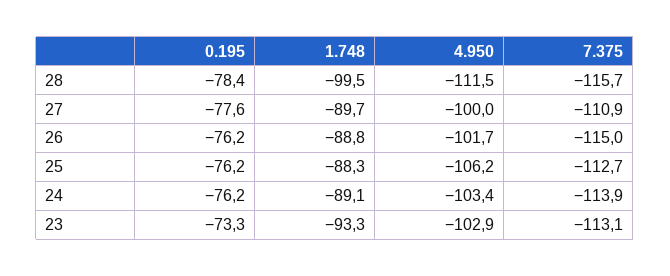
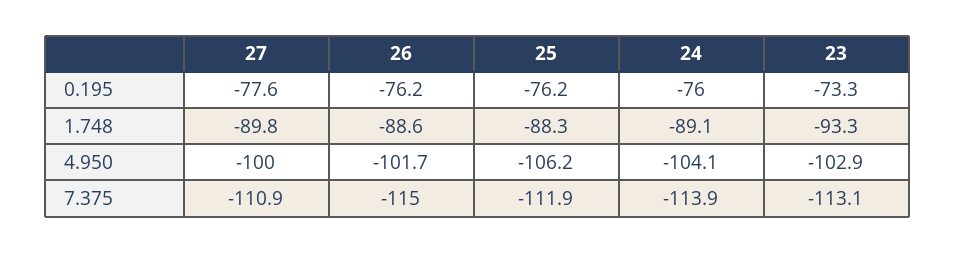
  {
    "0.195": {
-     "28": -78.4,
      "27": -77.6,
      "26": -76.2,
      "25": -76.2,
-     "24": -76.2,
+     "24": -76,
      "23": -73.3
    },
    "1.748": {
-     "28": -99.5,
-     "27": -89.7,
+     "27": -89.8,
-     "26": -88.8,
+     "26": -88.6,
      "25": -88.3,
      "24": -89.1,
      "23": -93.3
    },
    "4.950": {
-     "28": -111.5,
      "27": -100,
      "26": -101.7,
      "25": -106.2,
-     "24": -103.4,
+     "24": -104.1,
      "23": -102.9
    },
    "7.375": {
-     "28": -115.7,
      "27": -110.9,
      "26": -115,
-     "25": -112.7,
+     "25": -111.9,
      "24": -113.9,
      "23": -113.1
    }
  }

